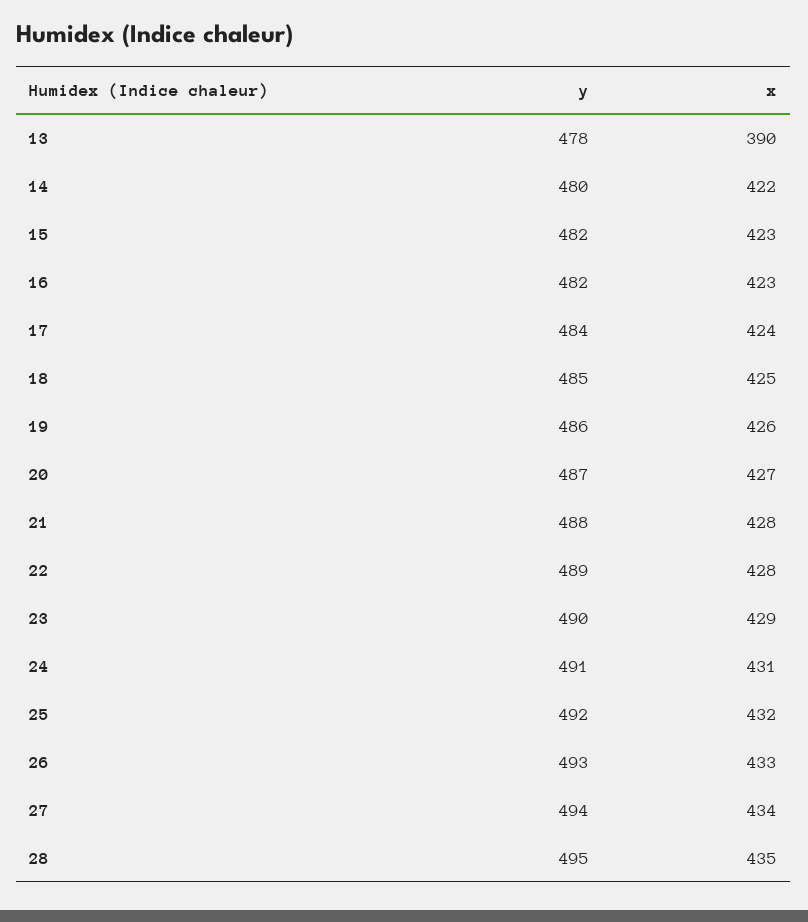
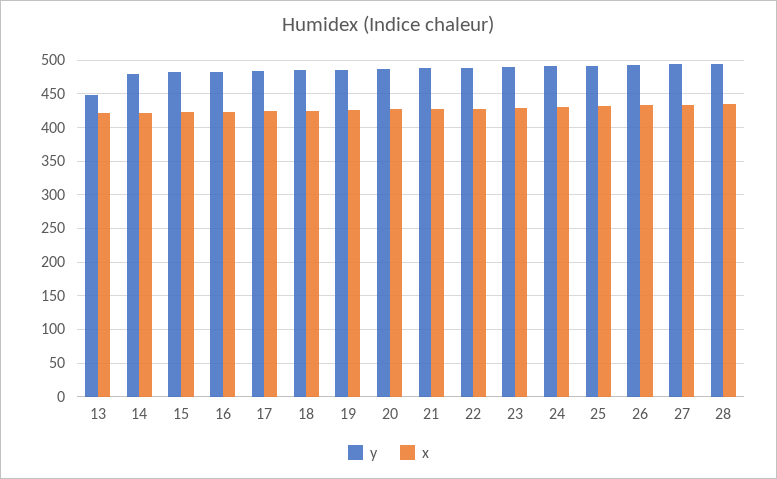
  {
    "y": {
-     "13": 478,
+     "13": 450,
      "14": 480,
      "15": 482,
      "16": 482,
      "17": 484,
      "18": 485,
      "19": 486,
      "20": 487,
      "21": 488,
      "22": 489,
      "23": 490,
      "24": 491,
      "25": 492,
      "26": 493,
      "27": 494,
      "28": 495
    },
    "x": {
-     "13": 390,
+     "13": 420,
      "14": 422,
      "15": 423,
      "16": 423,
      "17": 424,
      "18": 425,
      "19": 426,
      "20": 427,
      "21": 428,
      "22": 428,
      "23": 429,
      "24": 431,
      "25": 432,
      "26": 433,
      "27": 434,
      "28": 435
    }
  }

